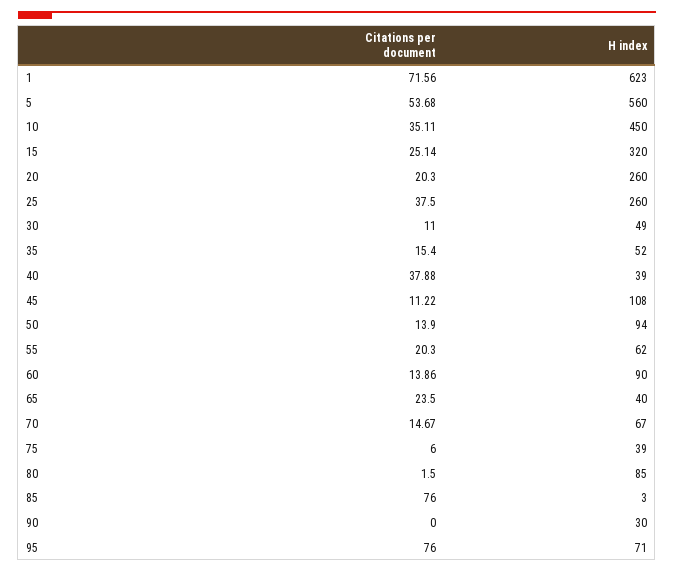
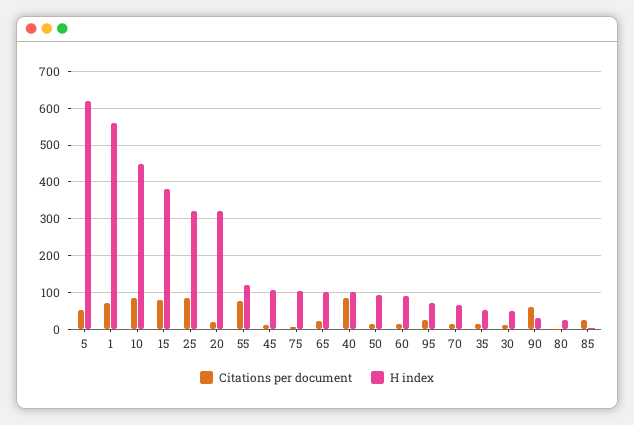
  {
    "Citations per document": {
      "1": 71.56,
      "5": 53.68,
-     "10": 35.11,
+     "10": 80,
-     "15": 25.14,
+     "15": 80,
      "20": 20.3,
-     "25": 37.5,
+     "25": 80,
      "30": 11,
      "35": 15.4,
-     "40": 37.88,
+     "40": 80,
      "45": 11.22,
      "50": 13.9,
-     "55": 20.3,
+     "55": 80,
      "60": 13.86,
      "65": 23.5,
      "70": 14.67,
      "75": 6,
      "80": 1.5,
-     "85": 76,
+     "85": 20,
-     "90": 0,
+     "90": 60,
-     "95": 76
+     "95": 20
    },
    "H index": {
-     "1": 623,
+     "1": 560,
-     "5": 560,
+     "5": 620,
      "10": 450,
-     "15": 320,
+     "15": 380,
-     "20": 260,
+     "20": 320,
-     "25": 260,
+     "25": 320,
      "30": 49,
      "35": 52,
-     "40": 39,
+     "40": 100,
      "45": 108,
      "50": 94,
-     "55": 62,
+     "55": 120,
      "60": 90,
-     "65": 40,
+     "65": 100,
      "70": 67,
-     "75": 39,
+     "75": 100,
-     "80": 85,
+     "80": 20,
      "85": 3,
      "90": 30,
      "95": 71
    }
  }

